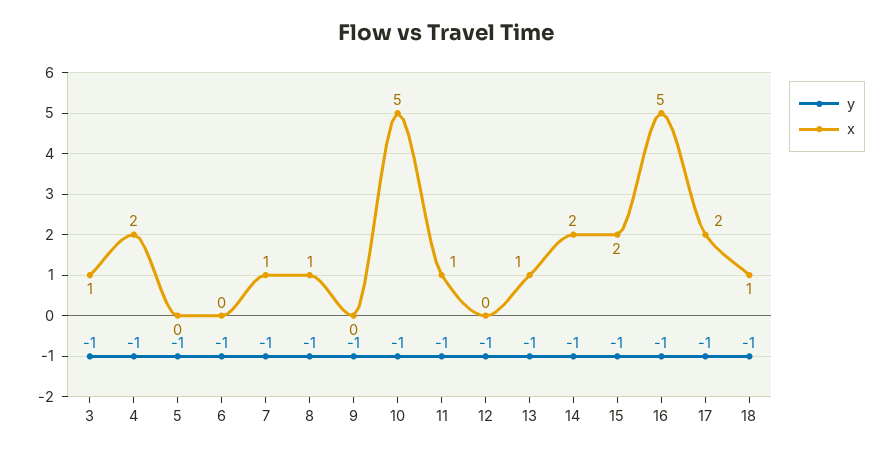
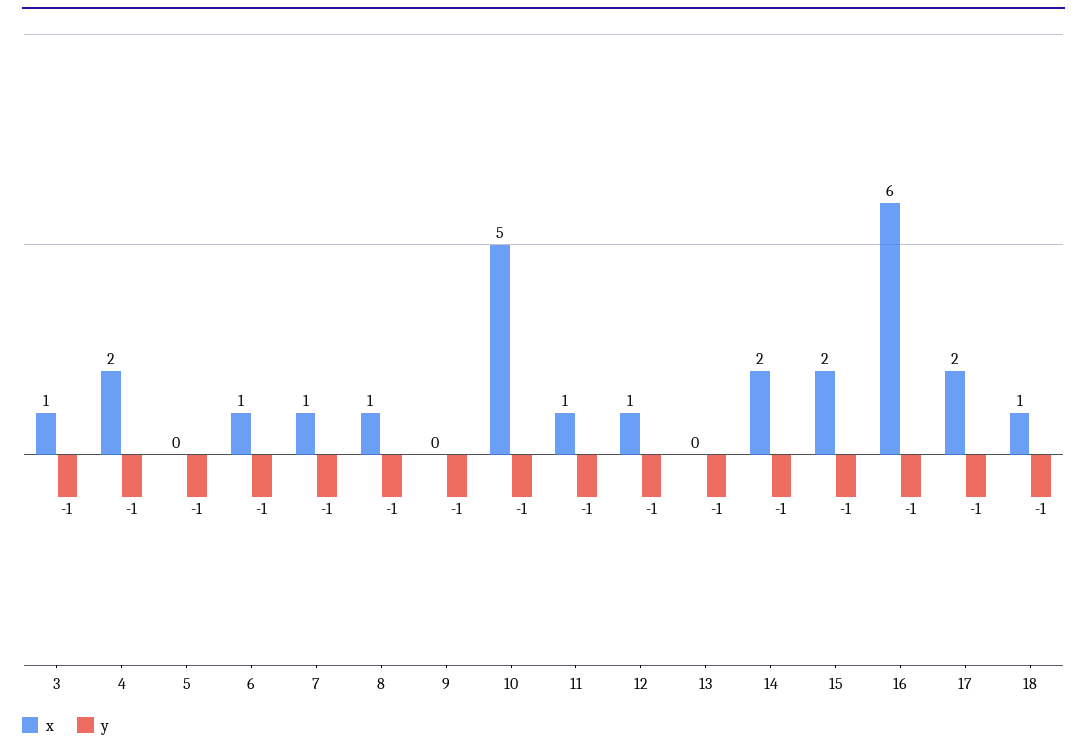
  {
    "y": {
      "3": -1,
      "4": -1,
      "5": -1,
      "6": -1,
      "7": -1,
      "8": -1,
      "9": -1,
      "10": -1,
      "11": -1,
      "12": -1,
      "13": -1,
      "14": -1,
      "15": -1,
      "16": -1,
      "17": -1,
      "18": -1
    },
    "x": {
      "3": 1,
      "4": 2,
      "5": 0,
-     "6": 0,
+     "6": 1,
      "7": 1,
      "8": 1,
      "9": 0,
      "10": 5,
      "11": 1,
-     "12": 0,
+     "12": 1,
-     "13": 1,
+     "13": 0,
      "14": 2,
      "15": 2,
-     "16": 5,
+     "16": 6,
      "17": 2,
      "18": 1
    }
  }

